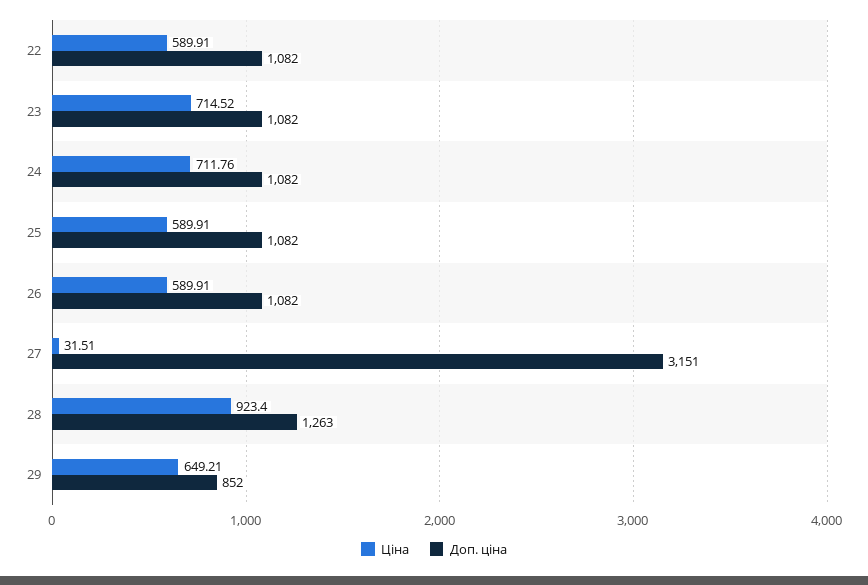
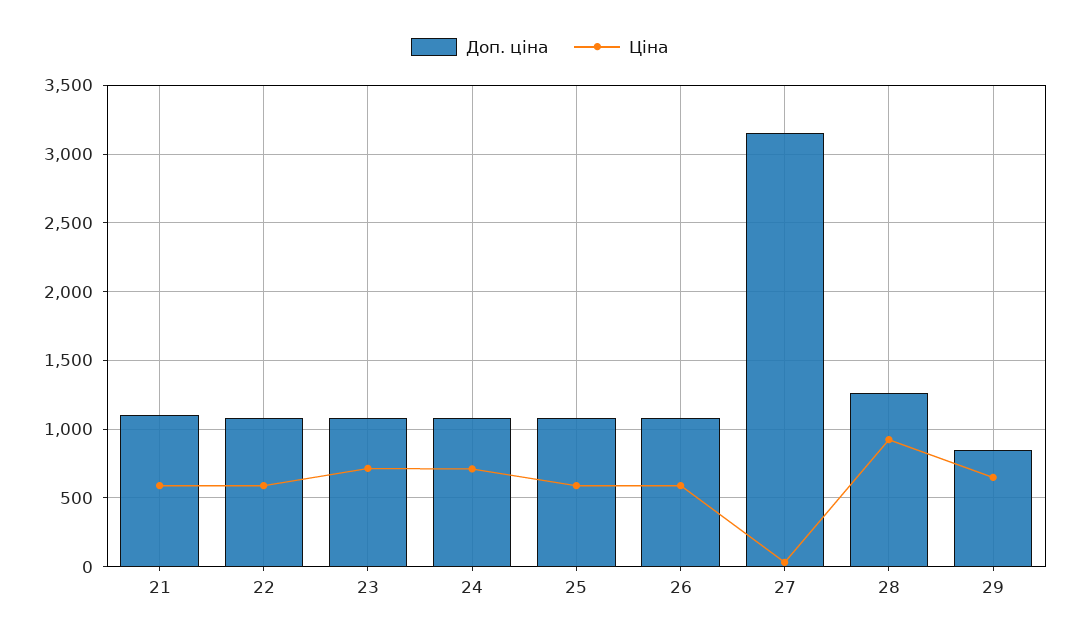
  {
    "Ціна": {
      "22": 589.91,
      "23": 714.52,
      "24": 711.76,
      "25": 589.91,
      "26": 589.91,
      "27": 31.51,
      "28": 923.4,
-     "29": 649.21
+     "29": 649.21,
+     "21": 600
    },
    "Доп. ціна": {
      "22": 1082,
      "23": 1082,
      "24": 1082,
      "25": 1082,
      "26": 1082,
      "27": 3151,
      "28": 1263,
-     "29": 852
+     "29": 852,
+     "21": 1100
    }
  }

